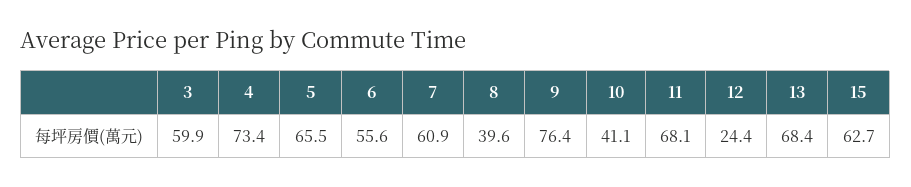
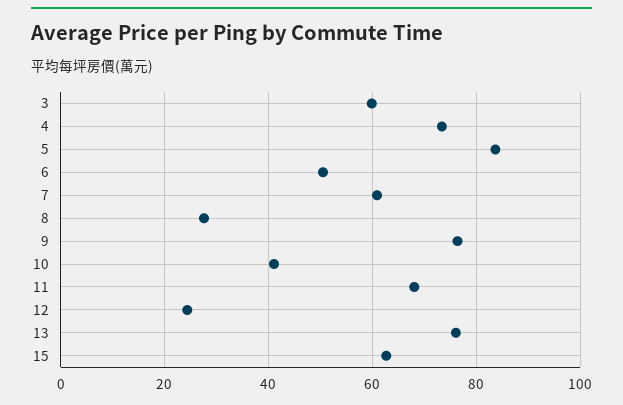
  {
    "3": 59.9,
    "4": 73.4,
-   "5": 65.5,
+   "5": 84,
-   "6": 55.6,
+   "6": 50,
    "7": 60.9,
-   "8": 39.6,
+   "8": 28,
    "9": 76.4,
    "10": 41.1,
    "11": 68.1,
    "12": 24.4,
-   "13": 68.4,
+   "13": 76,
    "15": 62.7
  }

